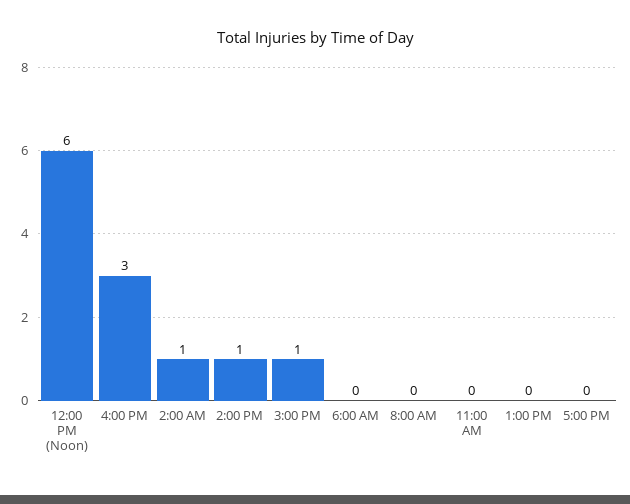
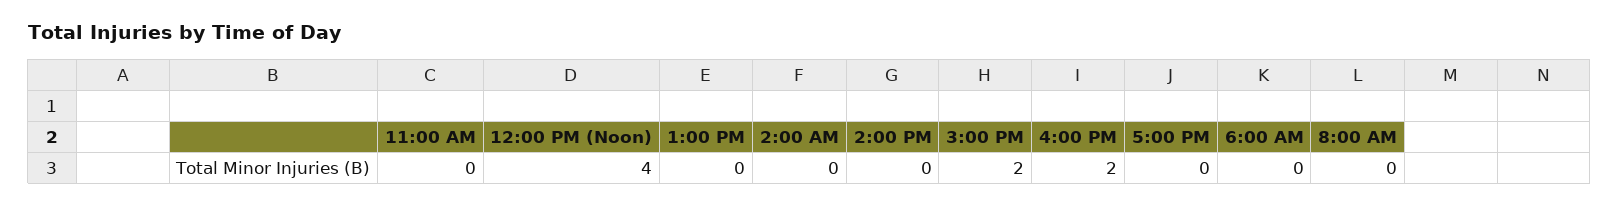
  {
-   "12:00 PM (Noon)": 6,
+   "12:00 PM (Noon)": 4,
-   "4:00 PM": 3,
+   "4:00 PM": 2,
-   "2:00 AM": 1,
+   "2:00 AM": 0,
-   "2:00 PM": 1,
+   "2:00 PM": 0,
-   "3:00 PM": 1,
+   "3:00 PM": 2,
    "6:00 AM": 0,
    "8:00 AM": 0,
    "11:00 AM": 0,
    "1:00 PM": 0,
    "5:00 PM": 0
  }

